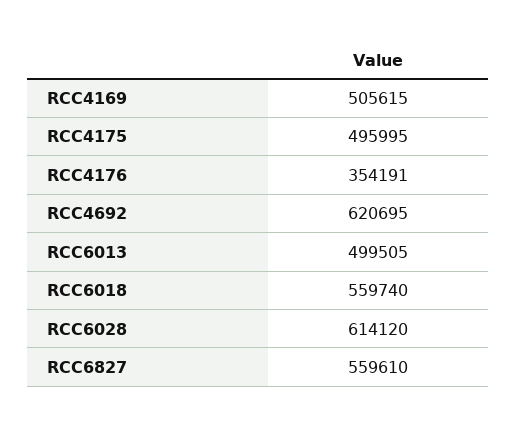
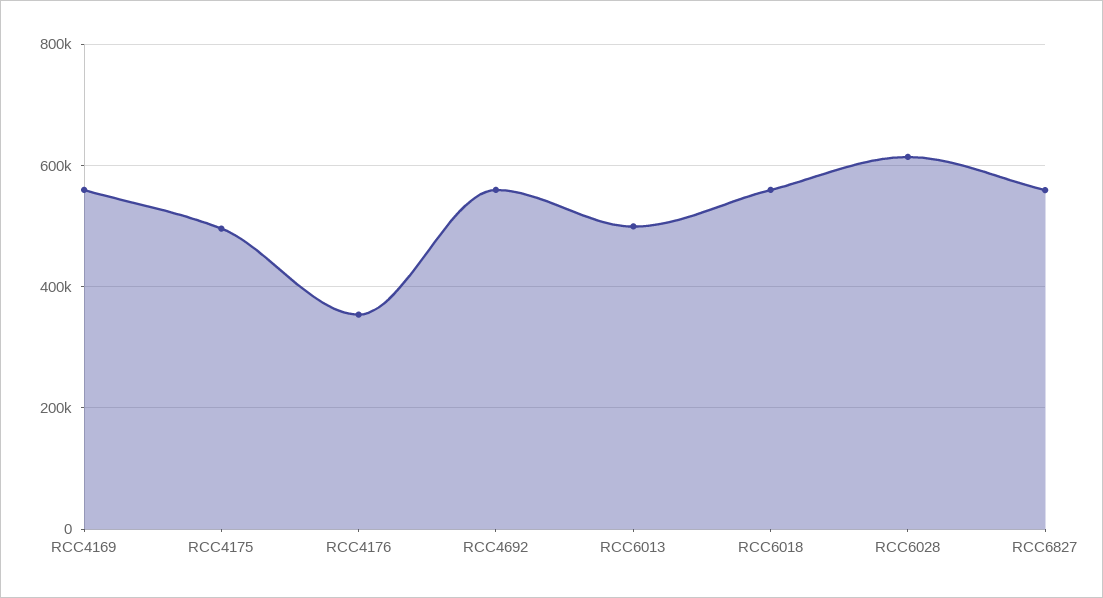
  {
-   "RCC4169": 505615,
+   "RCC4169": 560000,
    "RCC4175": 495995,
    "RCC4176": 354191,
-   "RCC4692": 620695,
+   "RCC4692": 560000,
    "RCC6013": 499505,
    "RCC6018": 559740,
    "RCC6028": 614120,
    "RCC6827": 559610
  }

